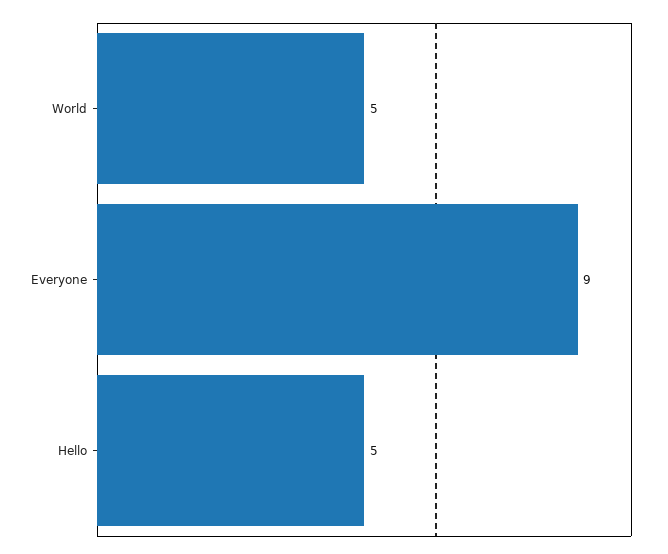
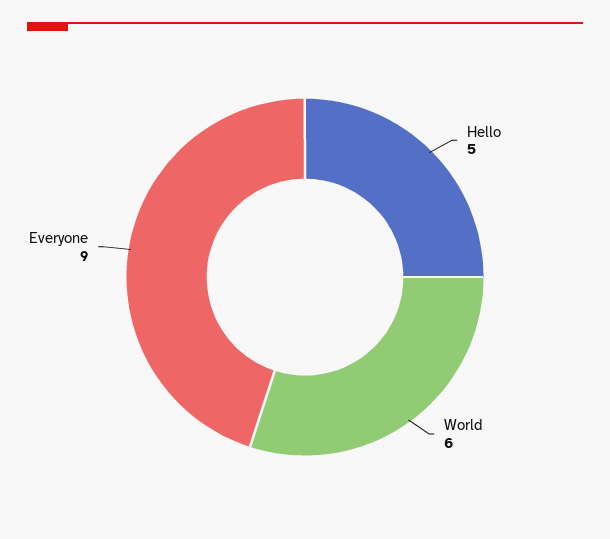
  {
-   "World": 5,
+   "World": 6,
    "Everyone": 9,
    "Hello": 5
  }

